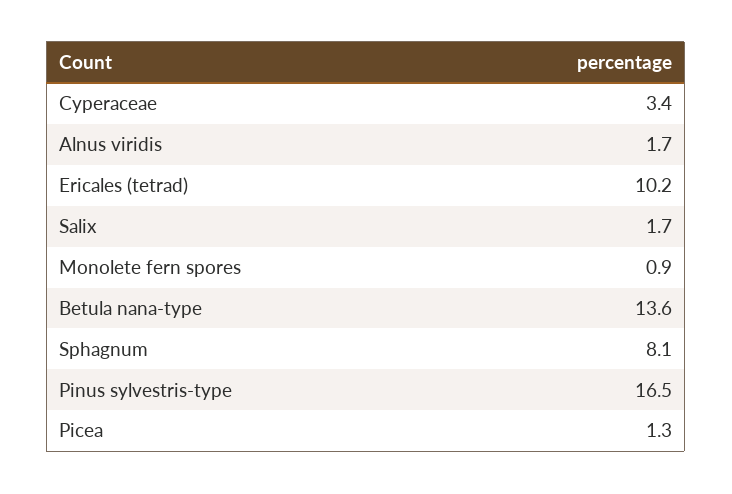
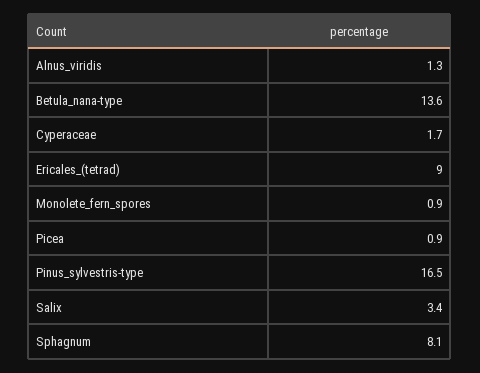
  {
-   "Cyperaceae": 3.4,
+   "Cyperaceae": 1.7,
-   "Alnus viridis": 1.7,
+   "Alnus viridis": 1.3,
-   "Ericales (tetrad)": 10.2,
+   "Ericales (tetrad)": 9,
-   "Salix": 1.7,
+   "Salix": 3.4,
    "Monolete fern spores": 0.9,
    "Betula nana-type": 13.6,
    "Sphagnum": 8.1,
    "Pinus sylvestris-type": 16.5,
-   "Picea": 1.3
+   "Picea": 0.9
  }

